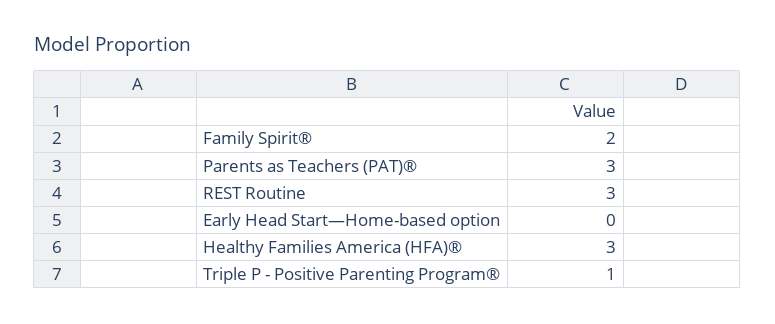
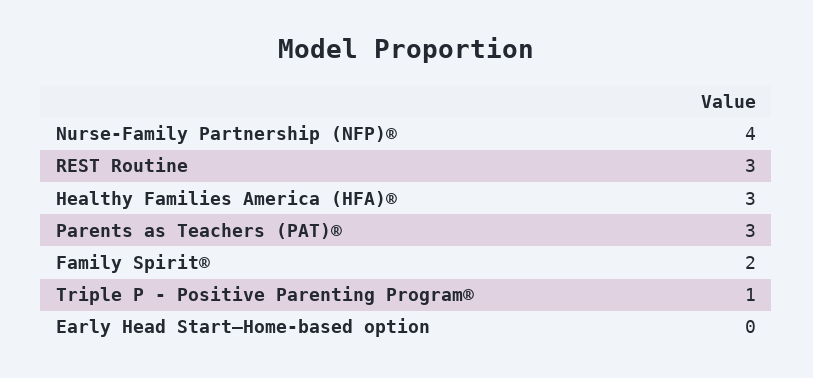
  {
    "Family Spirit®": 2,
    "Parents as Teachers (PAT)®": 3,
    "REST Routine": 3,
    "Early Head Start—Home-based option": 0,
    "Healthy Families America (HFA)®": 3,
-   "Triple P - Positive Parenting Program®": 1
+   "Triple P - Positive Parenting Program®": 1,
+   "Nurse-Family Partnership (NFP)®": 4
  }

